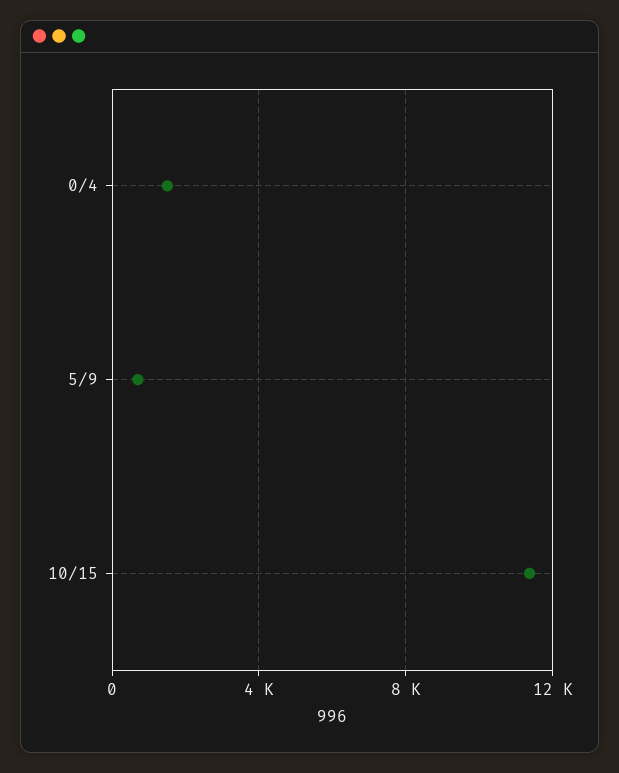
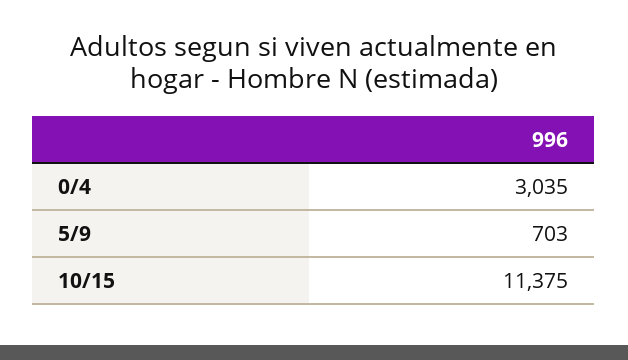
  {
-   "0/4": 1500,
+   "0/4": 3035,
    "5/9": 703,
    "10/15": 11375
  }

